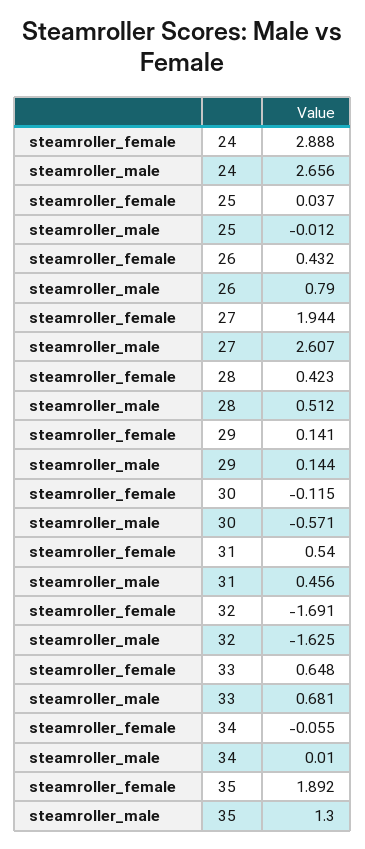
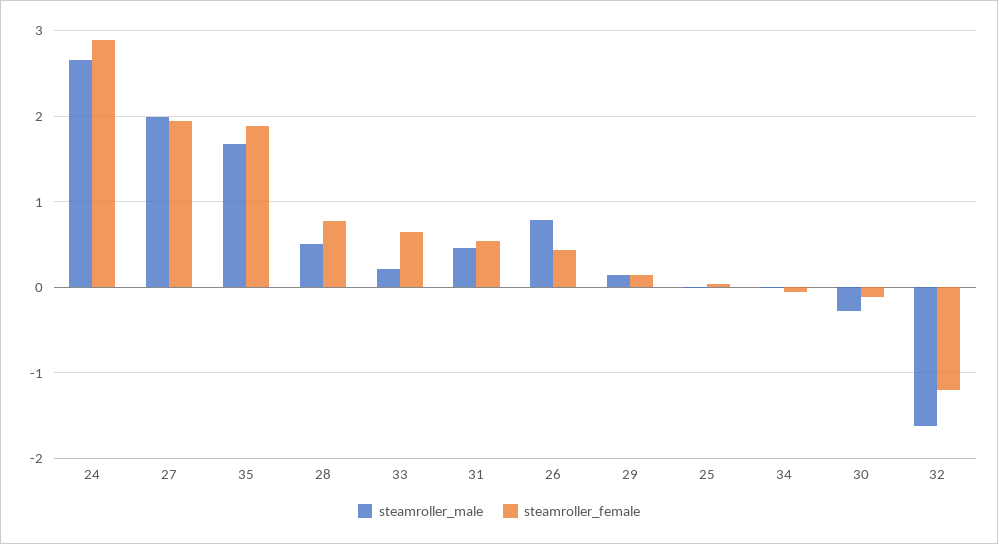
  {
    "steamroller_female": {
      "24": 2.888,
      "25": 0.037,
      "26": 0.432,
      "27": 1.944,
-     "28": 0.423,
+     "28": 0.8,
      "29": 0.141,
      "30": -0.115,
      "31": 0.54,
-     "32": -1.691,
+     "32": -1.2,
      "33": 0.648,
      "34": -0.055,
      "35": 1.892
    },
    "steamroller_male": {
      "24": 2.656,
      "25": -0.012,
      "26": 0.79,
-     "27": 2.607,
+     "27": 2,
      "28": 0.512,
      "29": 0.144,
-     "30": -0.571,
+     "30": -0.3,
      "31": 0.456,
      "32": -1.625,
-     "33": 0.681,
+     "33": 0.2,
      "34": 0.01,
-     "35": 1.3
+     "35": 1.7
    }
  }

